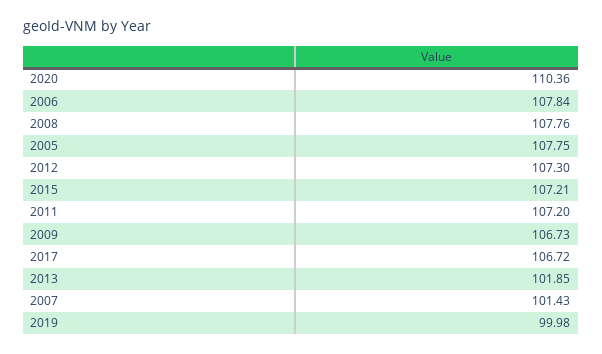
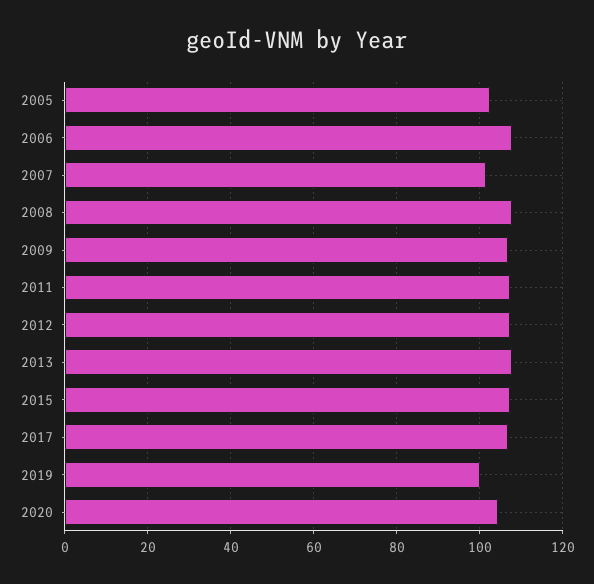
  {
-   "2020": 110.36,
+   "2020": 104,
    "2006": 107.84,
    "2008": 107.76,
-   "2005": 107.75,
+   "2005": 102,
    "2012": 107.3,
    "2015": 107.21,
    "2011": 107.2,
    "2009": 106.73,
    "2017": 106.72,
-   "2013": 101.85,
+   "2013": 108,
    "2007": 101.43,
    "2019": 99.98
  }

